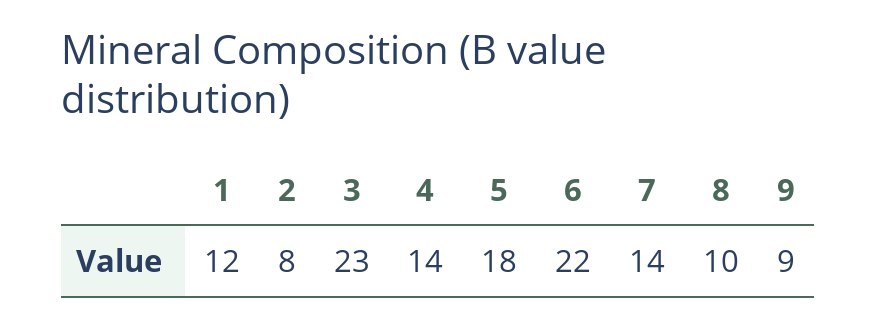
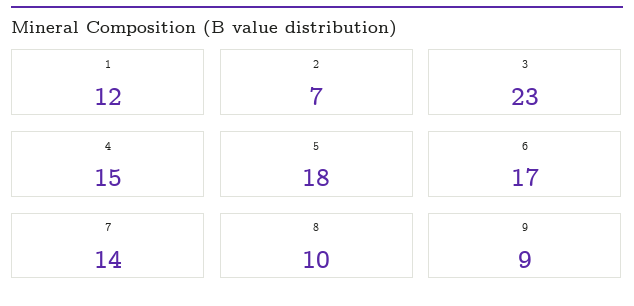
  {
    "1": 12,
-   "2": 8,
+   "2": 7,
    "3": 23,
-   "4": 14,
+   "4": 15,
    "5": 18,
-   "6": 22,
+   "6": 17,
    "7": 14,
    "8": 10,
    "9": 9
  }

